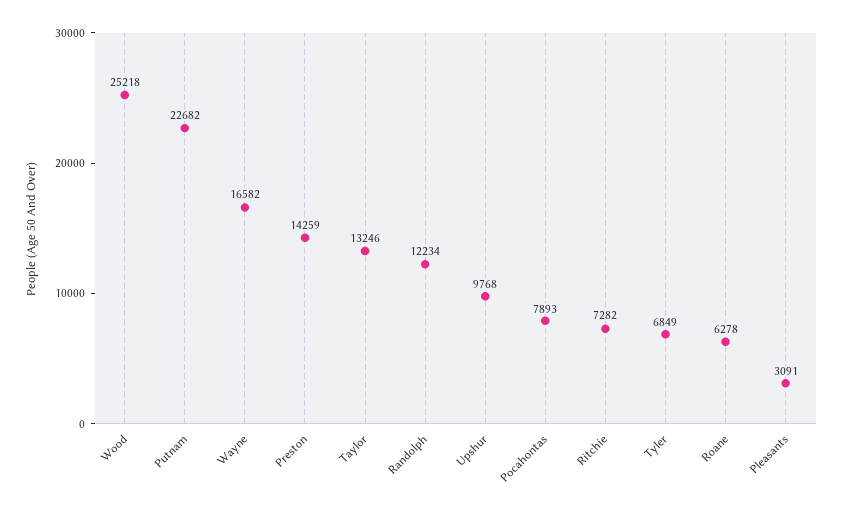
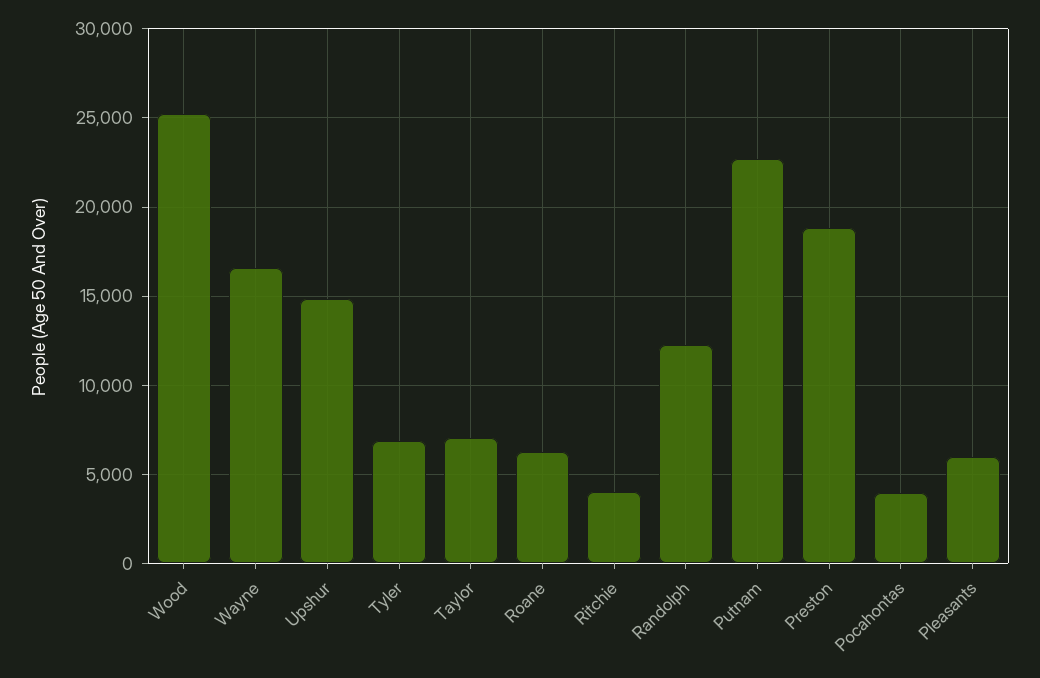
  {
    "Wood": 25218,
    "Putnam": 22682,
    "Wayne": 16582,
-   "Preston": 14259,
+   "Preston": 19000,
-   "Taylor": 13246,
+   "Taylor": 7000,
    "Randolph": 12234,
-   "Upshur": 9768,
+   "Upshur": 15000,
-   "Pocahontas": 7893,
+   "Pocahontas": 4000,
-   "Ritchie": 7282,
+   "Ritchie": 4000,
    "Tyler": 6849,
    "Roane": 6278,
-   "Pleasants": 3091
+   "Pleasants": 6000
  }

